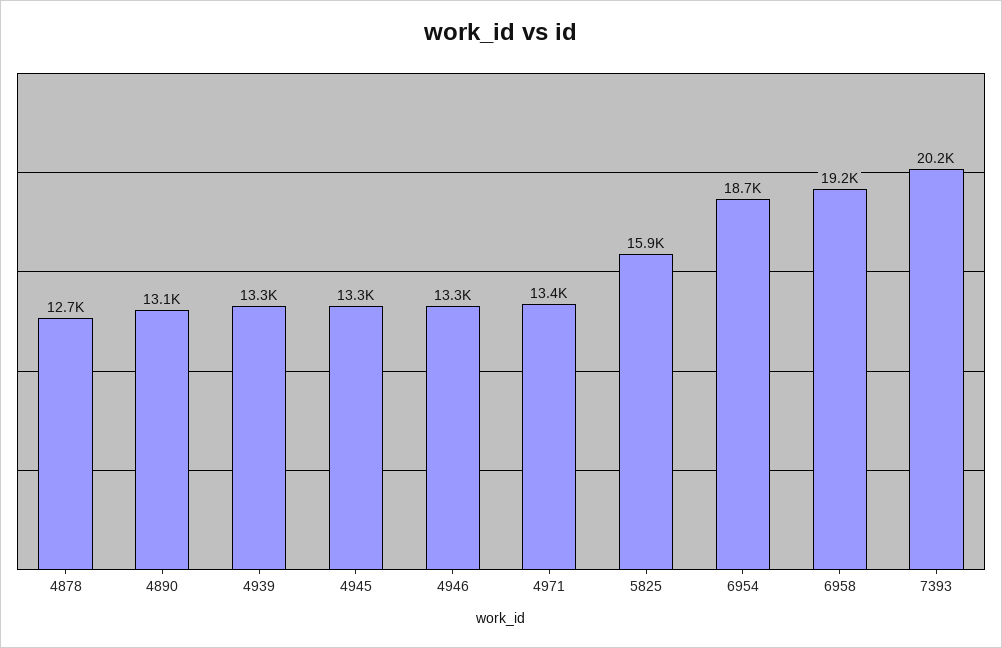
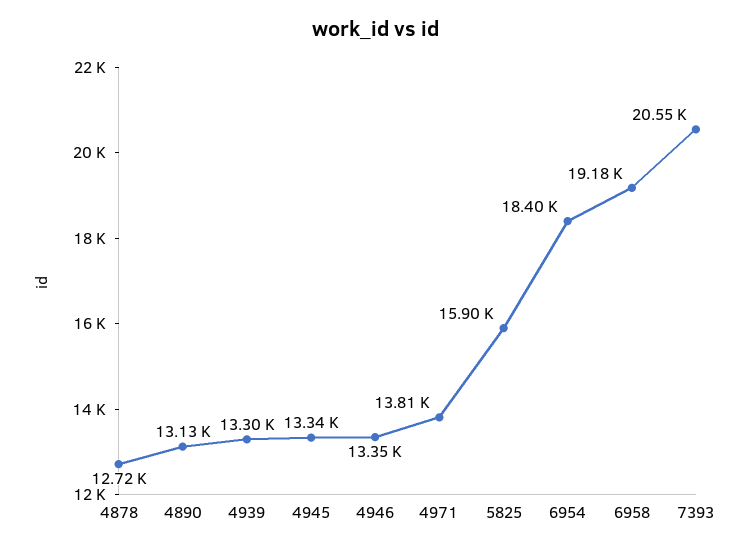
  {
    "4878": 12720,
    "4890": 13130,
    "4939": 13300,
    "4945": 13340,
    "4946": 13350,
-   "4971": 13400,
+   "4971": 13810,
    "5825": 15900,
-   "6954": 18700,
+   "6954": 18400,
    "6958": 19180,
-   "7393": 20200
+   "7393": 20550
  }

